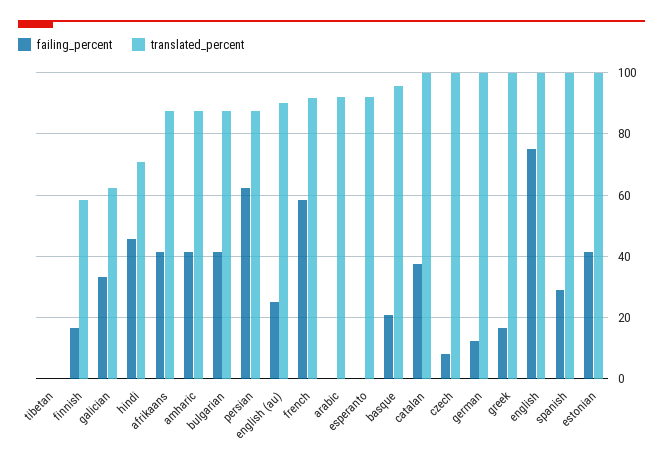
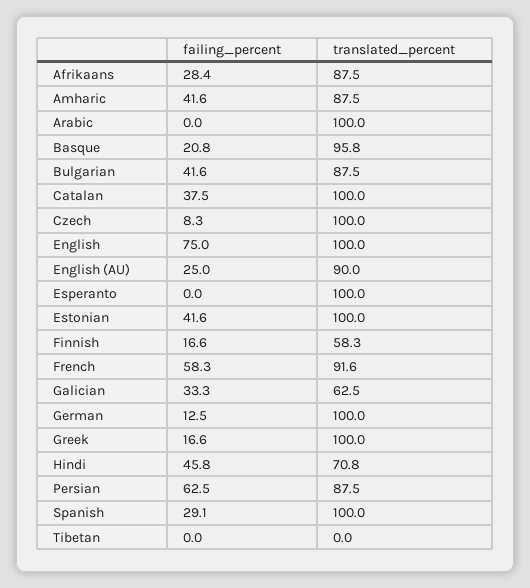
  {
    "failing_percent": {
      "tibetan": 0,
      "finnish": 16.6,
      "galician": 33.3,
      "hindi": 45.8,
-     "afrikaans": 42,
+     "afrikaans": 28.4,
      "amharic": 41.6,
      "bulgarian": 41.6,
      "persian": 62.5,
      "english (au)": 25,
      "french": 58.3,
      "arabic": 0,
      "esperanto": 0,
      "basque": 20.8,
      "catalan": 37.5,
      "czech": 8.3,
      "german": 12.5,
      "greek": 16.6,
      "english": 75,
      "spanish": 29.1,
      "estonian": 41.6
    },
    "translated_percent": {
      "tibetan": 0,
      "finnish": 58.3,
      "galician": 62.5,
      "hindi": 70.8,
      "afrikaans": 87.5,
      "amharic": 87.5,
      "bulgarian": 87.5,
      "persian": 87.5,
      "english (au)": 90,
      "french": 91.6,
-     "arabic": 92,
+     "arabic": 100,
-     "esperanto": 92,
+     "esperanto": 100,
      "basque": 95.8,
      "catalan": 100,
      "czech": 100,
      "german": 100,
      "greek": 100,
      "english": 100,
      "spanish": 100,
      "estonian": 100
    }
  }

